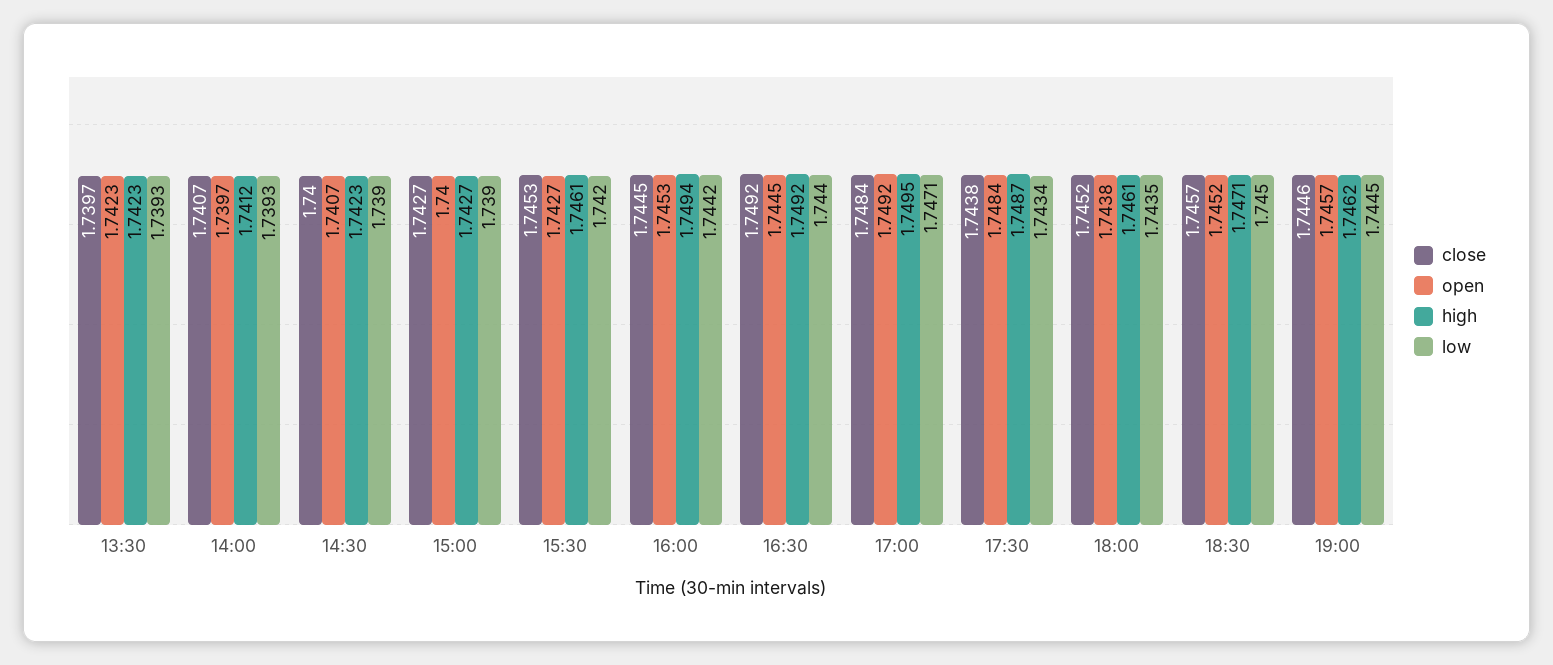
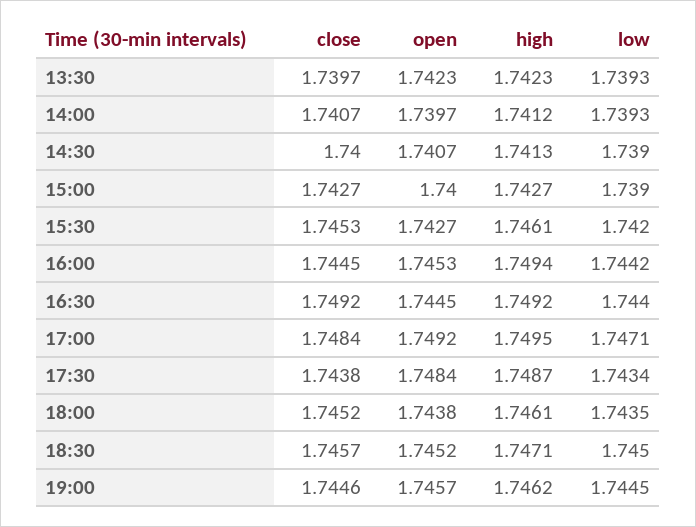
  {
    "close": {
      "13:30": 1.7397,
      "14:00": 1.7407,
      "14:30": 1.74,
      "15:00": 1.7427,
      "15:30": 1.7453,
      "16:00": 1.7445,
      "16:30": 1.7492,
      "17:00": 1.7484,
      "17:30": 1.7438,
      "18:00": 1.7452,
      "18:30": 1.7457,
      "19:00": 1.7446
    },
    "open": {
      "13:30": 1.7423,
      "14:00": 1.7397,
      "14:30": 1.7407,
      "15:00": 1.74,
      "15:30": 1.7427,
      "16:00": 1.7453,
      "16:30": 1.7445,
      "17:00": 1.7492,
      "17:30": 1.7484,
      "18:00": 1.7438,
      "18:30": 1.7452,
      "19:00": 1.7457
    },
    "high": {
      "13:30": 1.7423,
      "14:00": 1.7412,
-     "14:30": 1.7423,
+     "14:30": 1.7413,
      "15:00": 1.7427,
      "15:30": 1.7461,
      "16:00": 1.7494,
      "16:30": 1.7492,
      "17:00": 1.7495,
      "17:30": 1.7487,
      "18:00": 1.7461,
      "18:30": 1.7471,
      "19:00": 1.7462
    },
    "low": {
      "13:30": 1.7393,
      "14:00": 1.7393,
      "14:30": 1.739,
      "15:00": 1.739,
      "15:30": 1.742,
      "16:00": 1.7442,
      "16:30": 1.744,
      "17:00": 1.7471,
      "17:30": 1.7434,
      "18:00": 1.7435,
      "18:30": 1.745,
      "19:00": 1.7445
    }
  }

